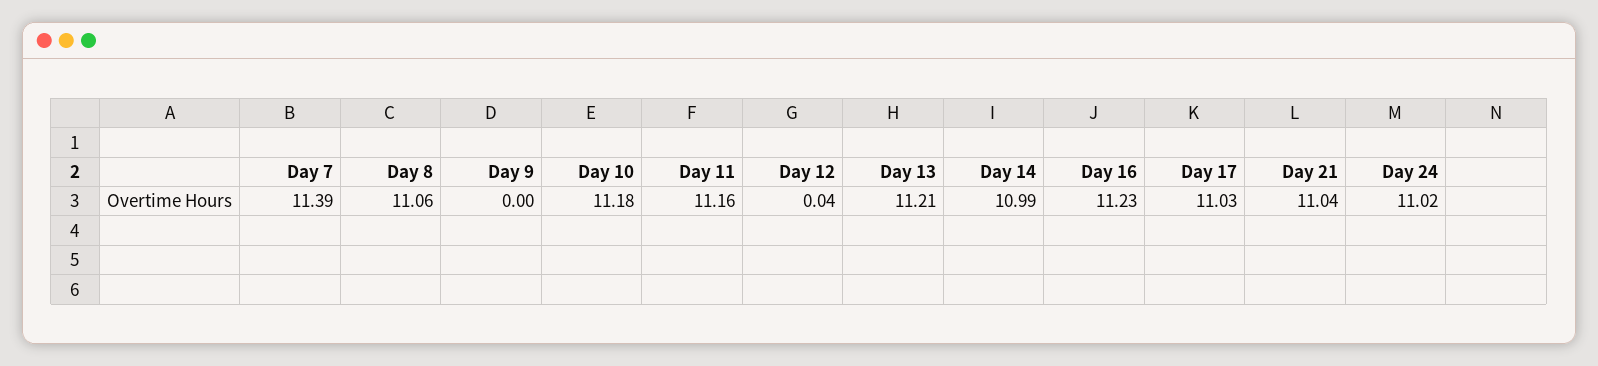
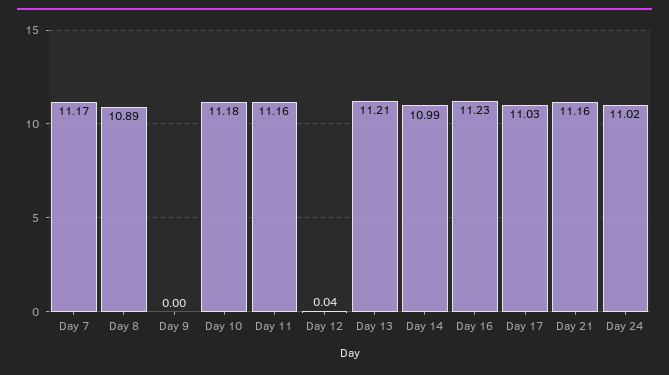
  {
-   "Day 7": 11.39,
+   "Day 7": 11.17,
-   "Day 8": 11.06,
+   "Day 8": 10.89,
    "Day 9": 0,
    "Day 10": 11.18,
    "Day 11": 11.16,
    "Day 12": 0.04,
    "Day 13": 11.21,
    "Day 14": 10.99,
    "Day 16": 11.23,
    "Day 17": 11.03,
-   "Day 21": 11.04,
+   "Day 21": 11.16,
    "Day 24": 11.02
  }

